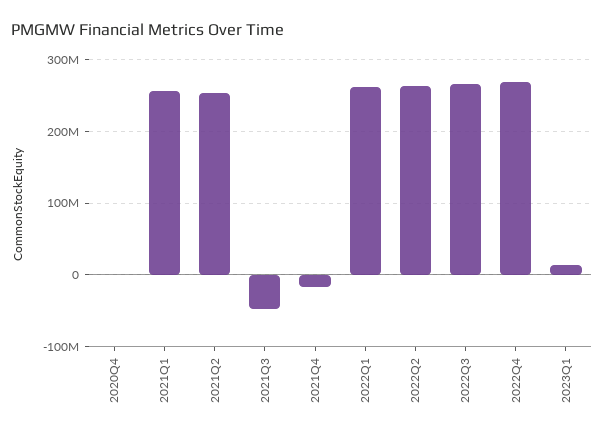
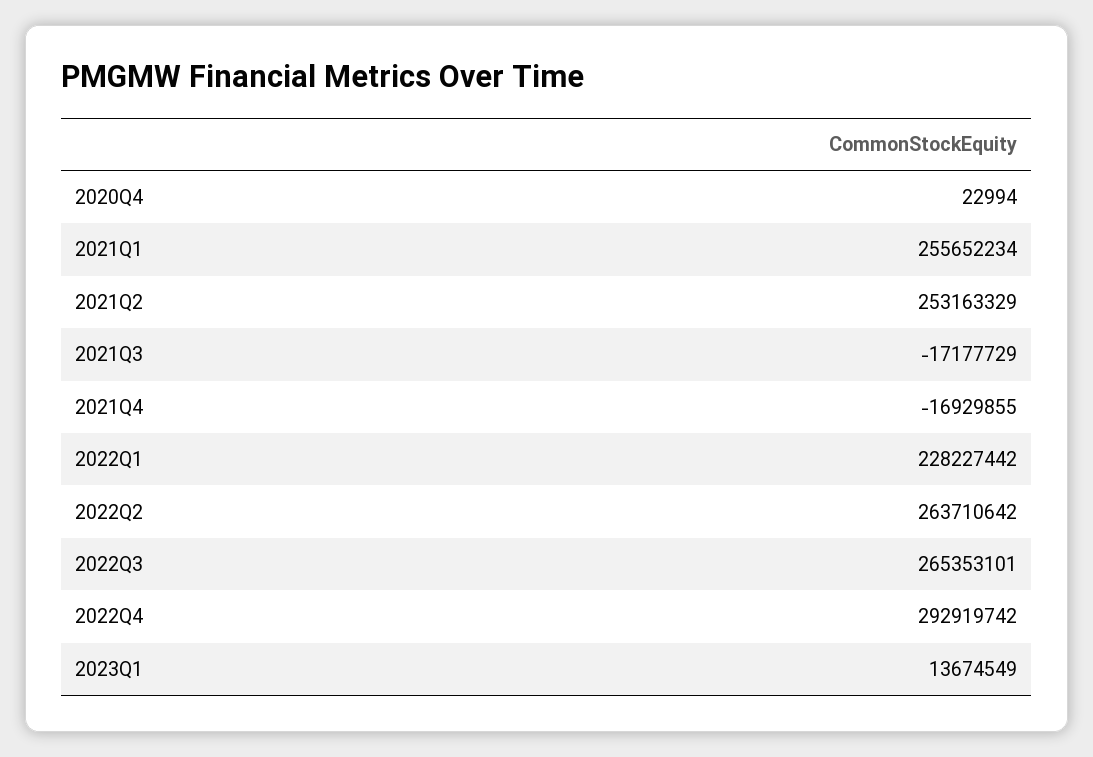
  {
    "2020Q4": 22994,
    "2021Q1": 255652234,
    "2021Q2": 253163329,
-   "2021Q3": -50000000,
+   "2021Q3": -17177729,
    "2021Q4": -16929855,
-   "2022Q1": 260000000,
+   "2022Q1": 228227442,
    "2022Q2": 263710642,
    "2022Q3": 265353101,
-   "2022Q4": 270000000,
+   "2022Q4": 292919742,
    "2023Q1": 13674549
  }

